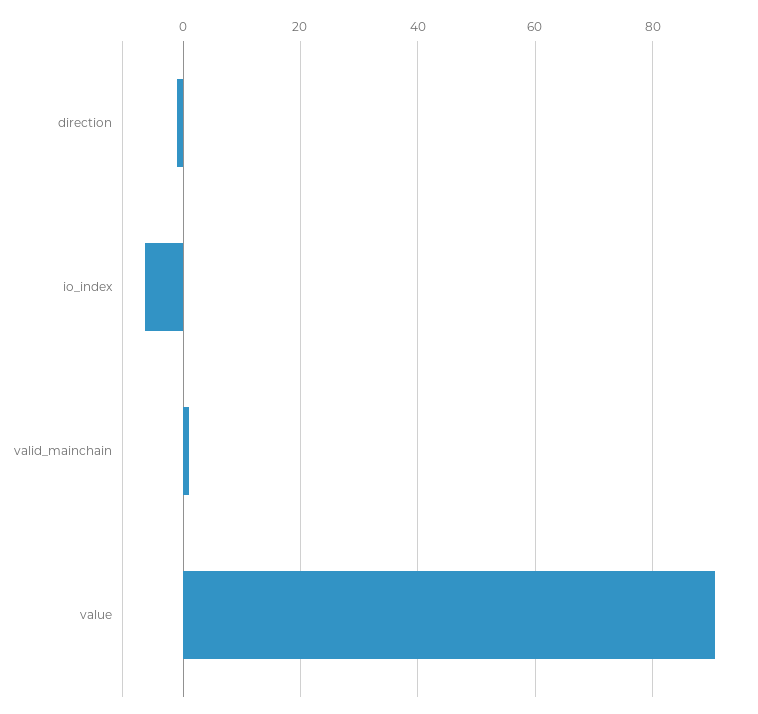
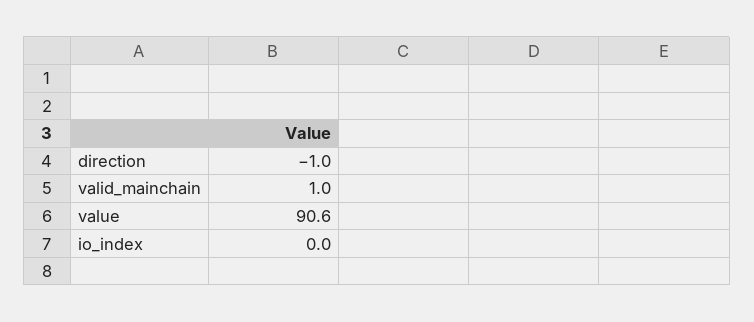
  {
    "direction": -1,
-   "io_index": -6,
+   "io_index": 0,
    "valid_mainchain": 1,
    "value": 90.6
  }

